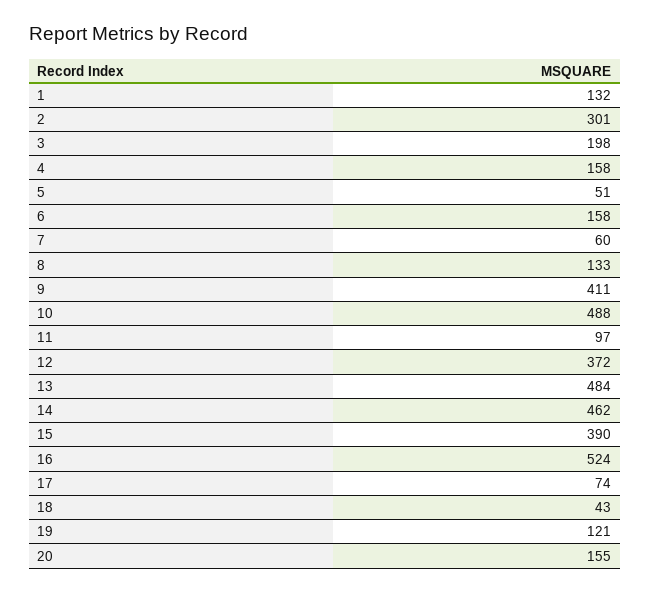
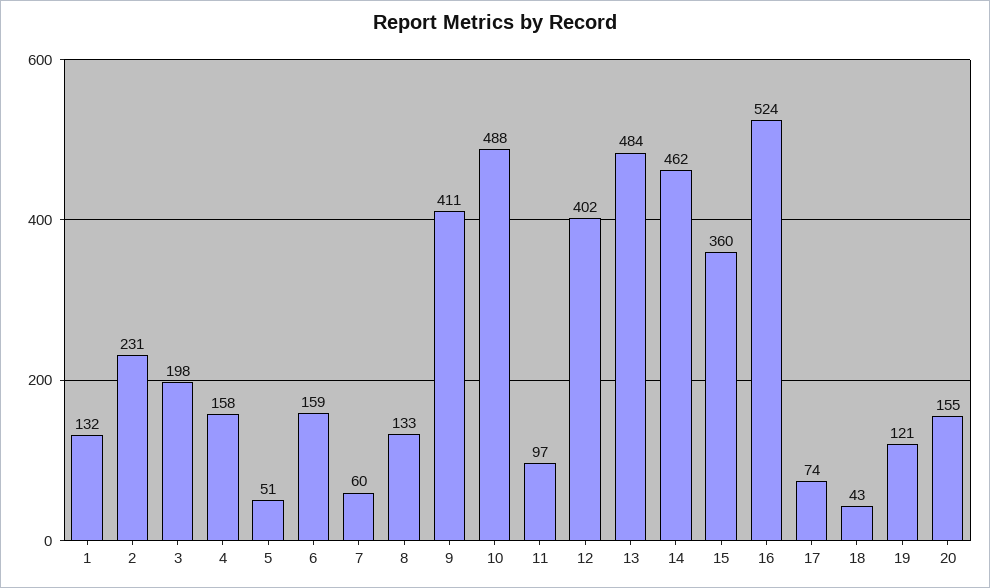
  {
    "1": 132,
-   "2": 301,
+   "2": 231,
    "3": 198,
    "4": 158,
    "5": 51,
-   "6": 158,
+   "6": 159,
    "7": 60,
    "8": 133,
    "9": 411,
    "10": 488,
    "11": 97,
-   "12": 372,
+   "12": 402,
    "13": 484,
    "14": 462,
-   "15": 390,
+   "15": 360,
    "16": 524,
    "17": 74,
    "18": 43,
    "19": 121,
    "20": 155
  }

